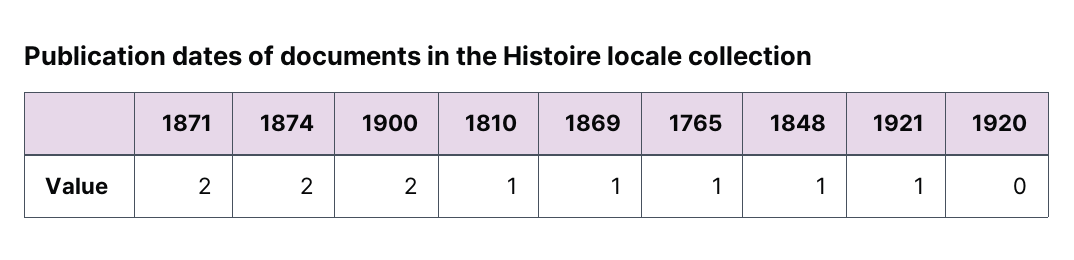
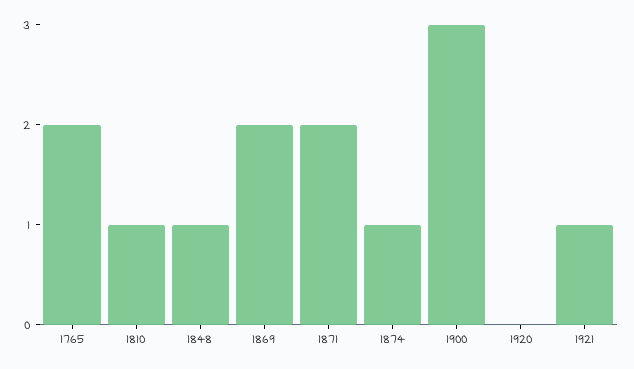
  {
    "1871": 2,
-   "1874": 2,
+   "1874": 1,
-   "1900": 2,
+   "1900": 3,
    "1810": 1,
-   "1869": 1,
+   "1869": 2,
-   "1765": 1,
+   "1765": 2,
    "1848": 1,
    "1921": 1,
    "1920": 0
  }

